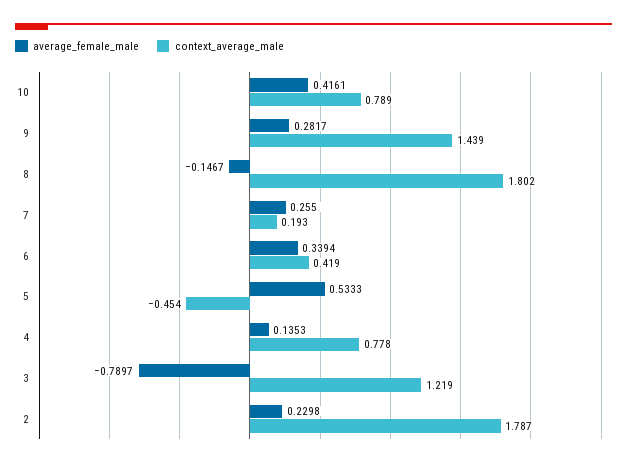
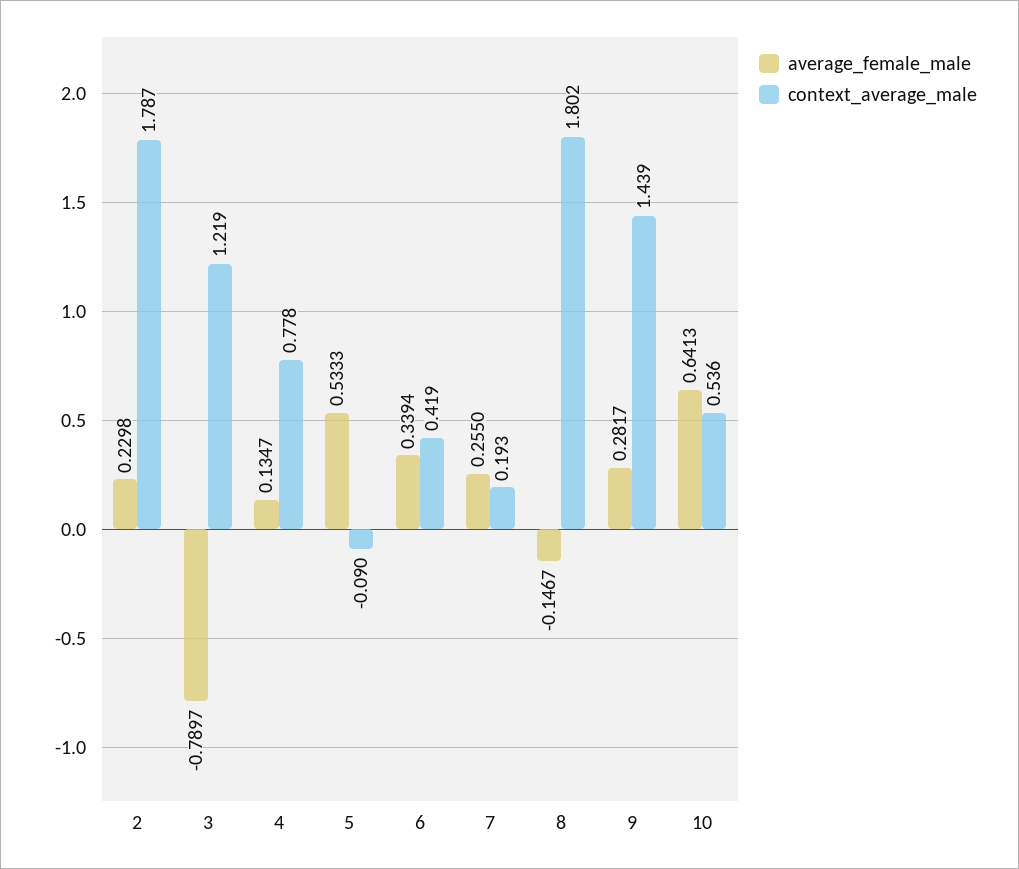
  {
    "average_female_male": {
-     "10": 0.4161,
+     "10": 0.6413,
      "9": 0.2817,
      "8": -0.1467,
      "7": 0.255,
      "6": 0.3394,
      "5": 0.5333,
-     "4": 0.1353,
+     "4": 0.1347,
      "3": -0.7897,
      "2": 0.2298
    },
    "context_average_male": {
-     "10": 0.789,
+     "10": 0.536,
      "9": 1.439,
      "8": 1.802,
      "7": 0.193,
      "6": 0.419,
-     "5": -0.454,
+     "5": -0.09,
      "4": 0.778,
      "3": 1.219,
      "2": 1.787
    }
  }

